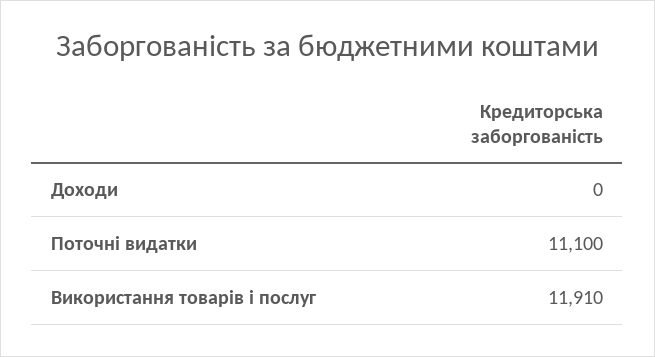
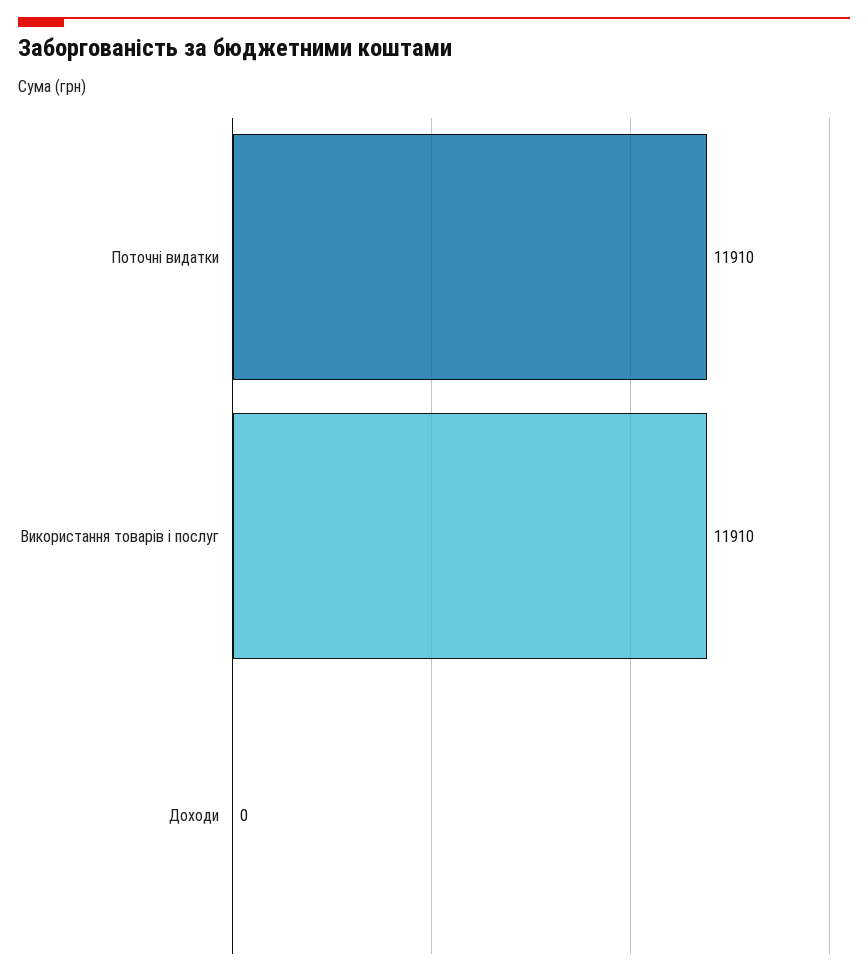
  {
    "Доходи": 0,
-   "Поточні видатки": 11100,
+   "Поточні видатки": 11910,
    "Використання товарів і послуг": 11910
  }

